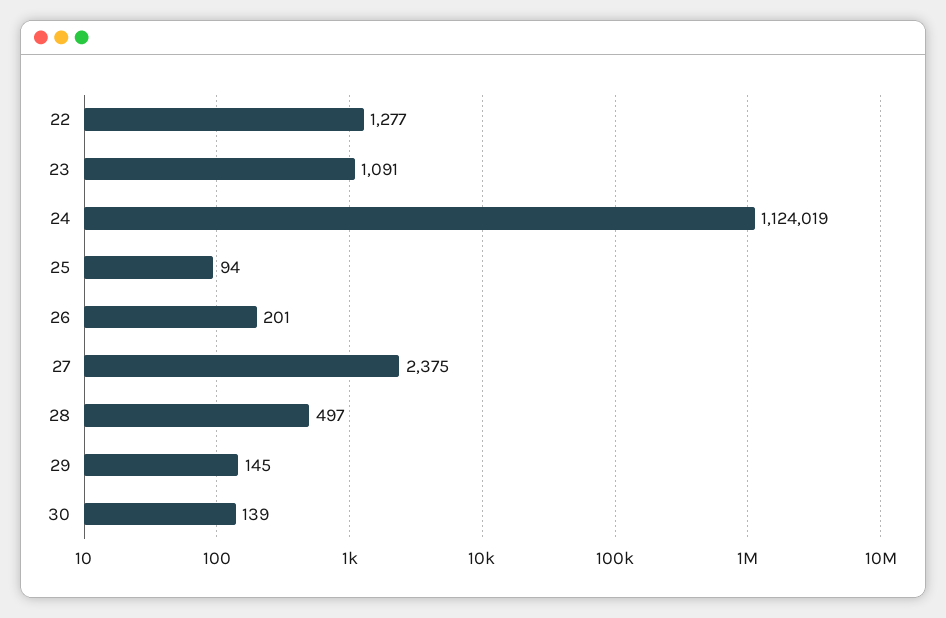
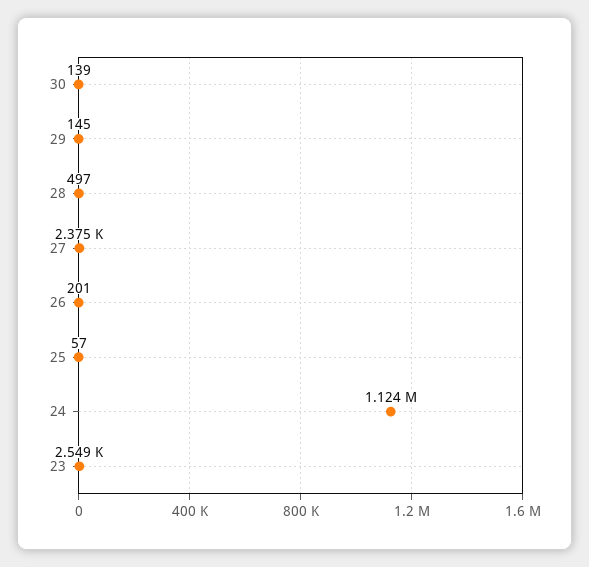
  {
-   "22": 1277,
-   "23": 1091,
+   "23": 2549,
    "24": 1124019,
-   "25": 94,
+   "25": 57,
    "26": 201,
    "27": 2375,
    "28": 497,
    "29": 145,
    "30": 139
  }

